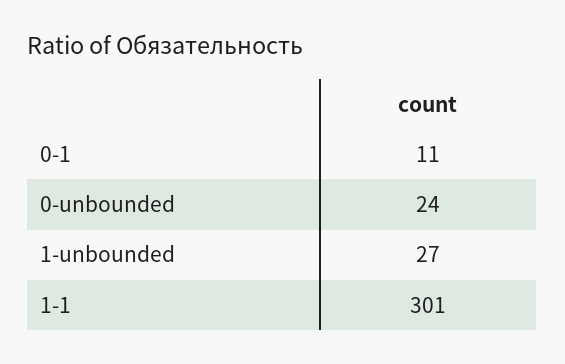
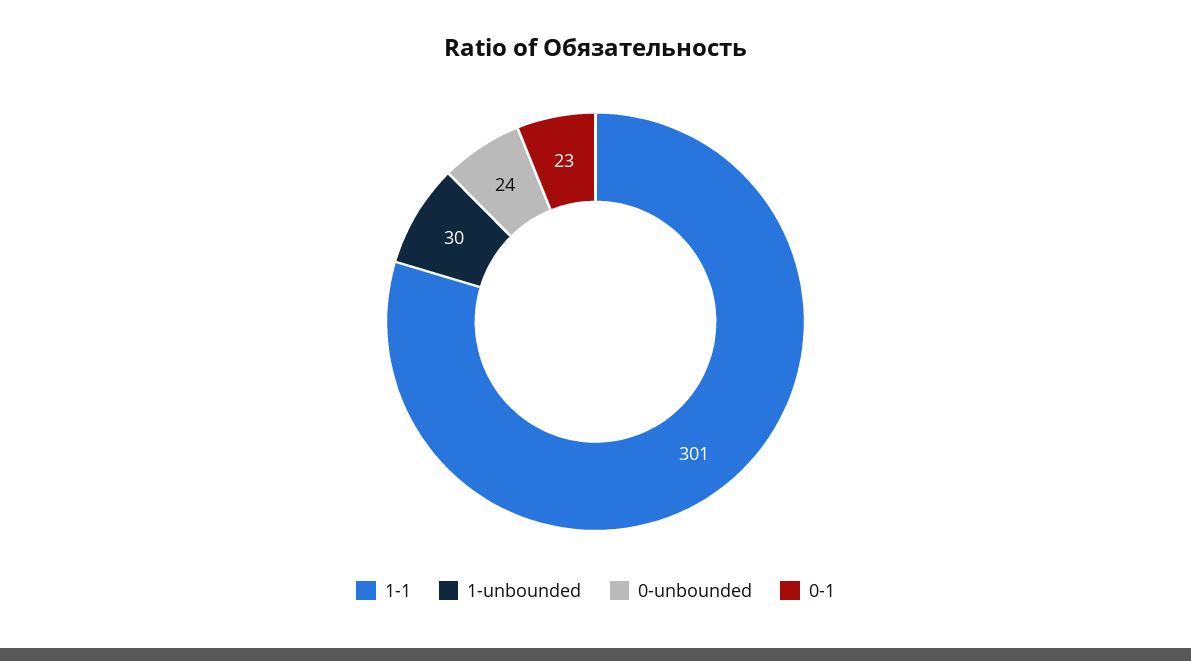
  {
-   "0-1": 11,
+   "0-1": 23,
    "0-unbounded": 24,
-   "1-unbounded": 27,
+   "1-unbounded": 30,
    "1-1": 301
  }

